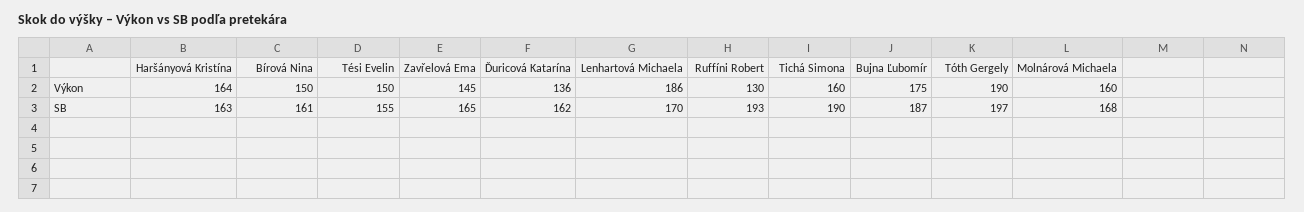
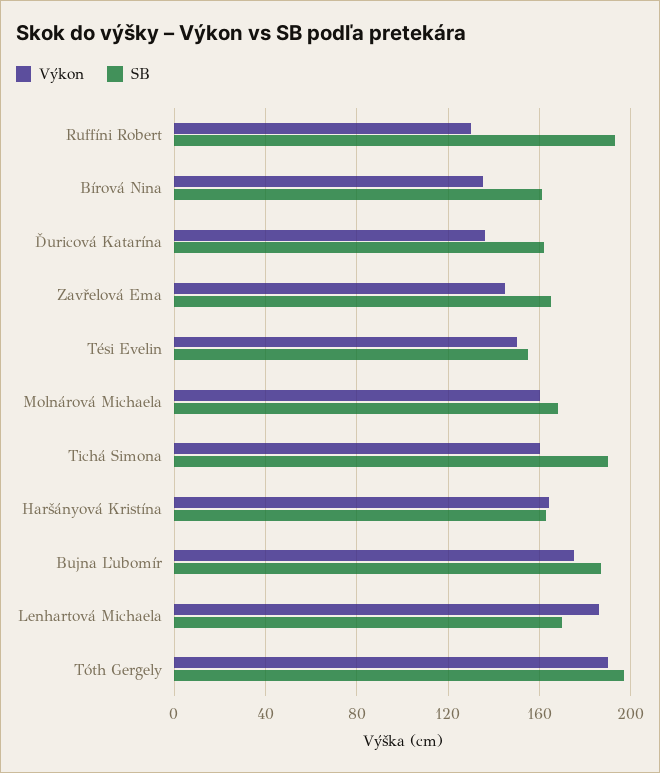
  {
    "Výkon": {
      "Haršányová Kristína": 164,
-     "Bírová Nina": 150,
+     "Bírová Nina": 135,
      "Tési Evelin": 150,
      "Zavřelová Ema": 145,
      "Ďuricová Katarína": 136,
      "Lenhartová Michaela": 186,
      "Ruffíni Robert": 130,
      "Tichá Simona": 160,
      "Bujna Ľubomír": 175,
      "Tóth Gergely": 190,
      "Molnárová Michaela": 160
    },
    "SB": {
      "Haršányová Kristína": 163,
      "Bírová Nina": 161,
      "Tési Evelin": 155,
      "Zavřelová Ema": 165,
      "Ďuricová Katarína": 162,
      "Lenhartová Michaela": 170,
      "Ruffíni Robert": 193,
      "Tichá Simona": 190,
      "Bujna Ľubomír": 187,
      "Tóth Gergely": 197,
      "Molnárová Michaela": 168
    }
  }

